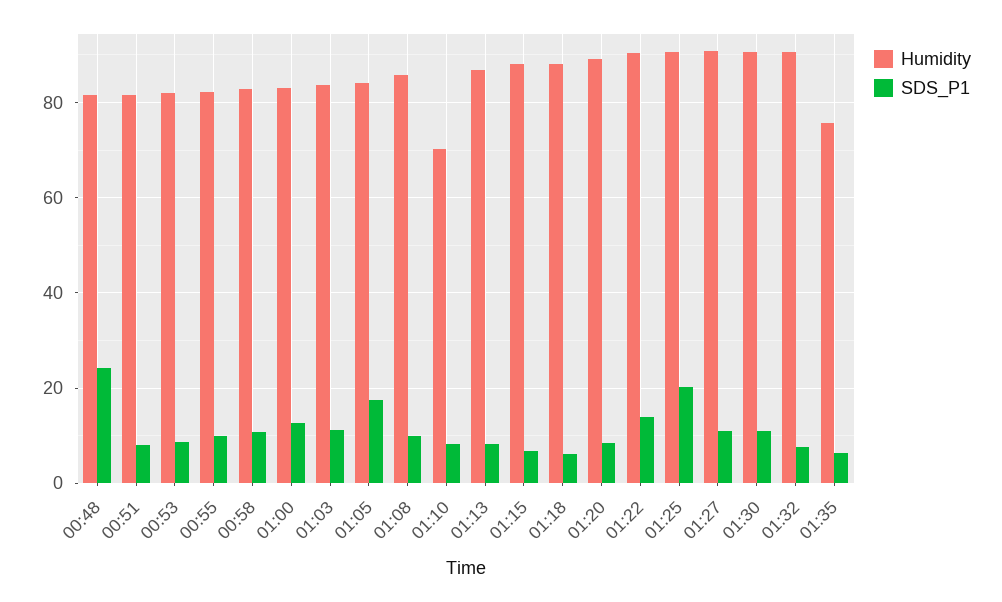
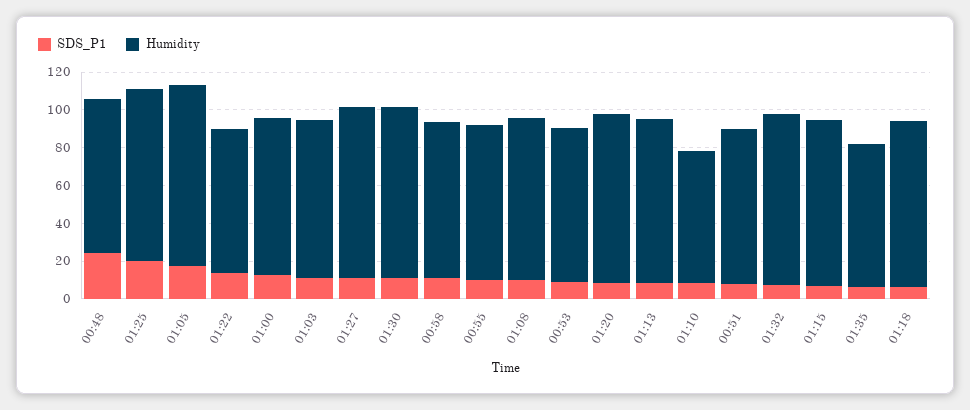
  {
    "Humidity": {
      "00:48": 82,
      "00:51": 82,
      "00:53": 82,
      "00:55": 82,
      "00:58": 82,
      "01:00": 84,
      "01:03": 84,
-     "01:05": 84,
+     "01:05": 95,
      "01:08": 86,
      "01:10": 70,
      "01:13": 86,
      "01:15": 88,
      "01:18": 88,
      "01:20": 90,
-     "01:22": 90,
+     "01:22": 75,
      "01:25": 90,
      "01:27": 90,
      "01:30": 90,
      "01:32": 90,
      "01:35": 76
    },
    "SDS_P1": {
      "00:48": 24,
      "00:51": 8,
      "00:53": 8,
      "00:55": 10,
      "00:58": 10,
      "01:00": 12,
      "01:03": 12,
      "01:05": 18,
      "01:08": 10,
      "01:10": 8,
      "01:13": 8,
      "01:15": 6,
      "01:18": 6,
      "01:20": 8,
      "01:22": 14,
      "01:25": 20,
      "01:27": 12,
      "01:30": 10,
      "01:32": 8,
      "01:35": 6
    }
  }

